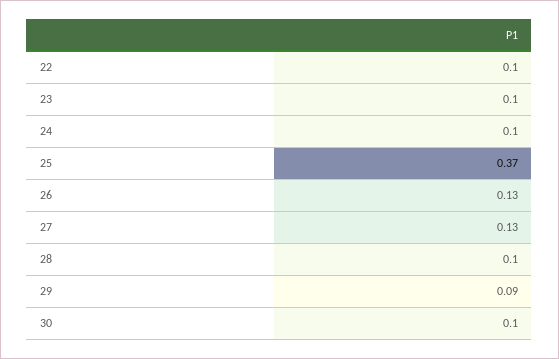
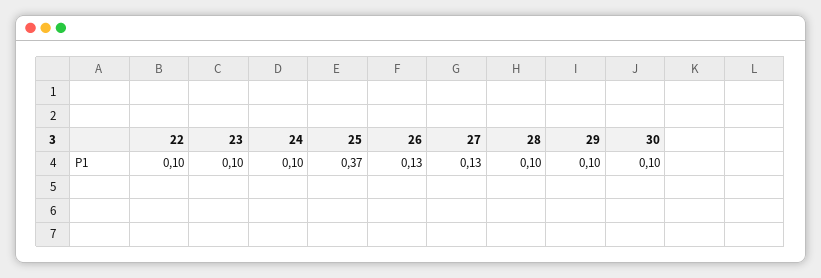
  {
    "22": 0.1,
    "23": 0.1,
    "24": 0.1,
    "25": 0.37,
    "26": 0.13,
    "27": 0.13,
    "28": 0.1,
-   "29": 0.09,
+   "29": 0.1,
    "30": 0.1
  }

